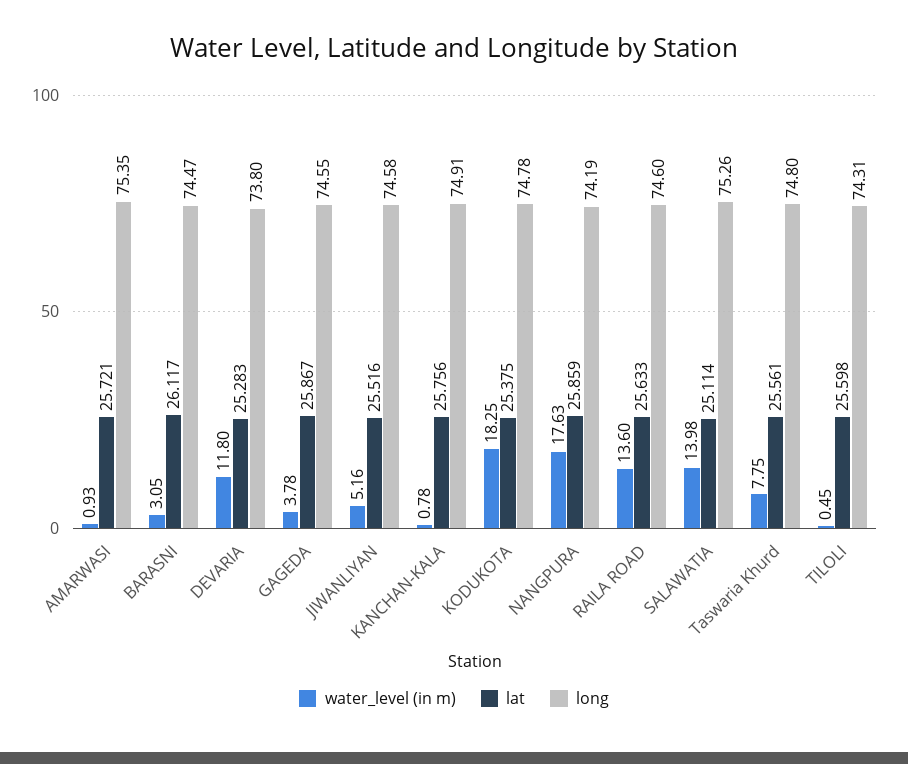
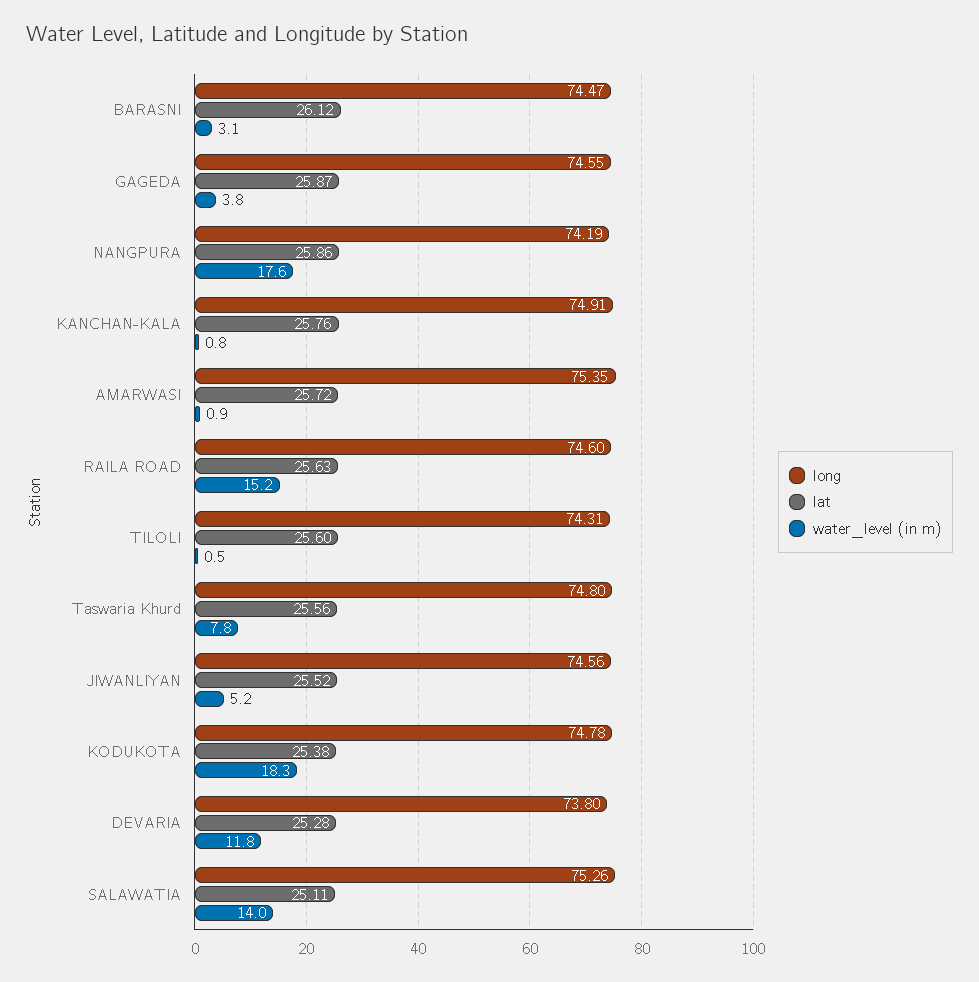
  {
    "water_level (in m)": {
      "AMARWASI": 0.93,
      "BARASNI": 3.05,
      "DEVARIA": 11.8,
      "GAGEDA": 3.78,
      "JIWANLIYAN": 5.16,
      "KANCHAN-KALA": 0.78,
      "KODUKOTA": 18.25,
      "NANGPURA": 17.63,
-     "RAILA ROAD": 13.6,
+     "RAILA ROAD": 15.2,
      "SALAWATIA": 13.98,
      "Taswaria Khurd": 7.75,
      "TILOLI": 0.45
    },
    "lat": {
      "AMARWASI": 25.721,
      "BARASNI": 26.117,
      "DEVARIA": 25.283,
      "GAGEDA": 25.867,
      "JIWANLIYAN": 25.516,
      "KANCHAN-KALA": 25.756,
      "KODUKOTA": 25.375,
      "NANGPURA": 25.859,
      "RAILA ROAD": 25.633,
      "SALAWATIA": 25.114,
      "Taswaria Khurd": 25.561,
      "TILOLI": 25.598
    },
    "long": {
      "AMARWASI": 75.35,
      "BARASNI": 74.47,
      "DEVARIA": 73.8,
      "GAGEDA": 74.55,
-     "JIWANLIYAN": 74.58,
+     "JIWANLIYAN": 74.56,
      "KANCHAN-KALA": 74.91,
      "KODUKOTA": 74.78,
      "NANGPURA": 74.19,
      "RAILA ROAD": 74.6,
      "SALAWATIA": 75.26,
      "Taswaria Khurd": 74.8,
      "TILOLI": 74.31
    }
  }

